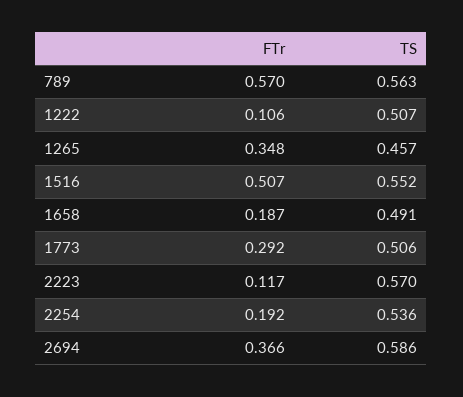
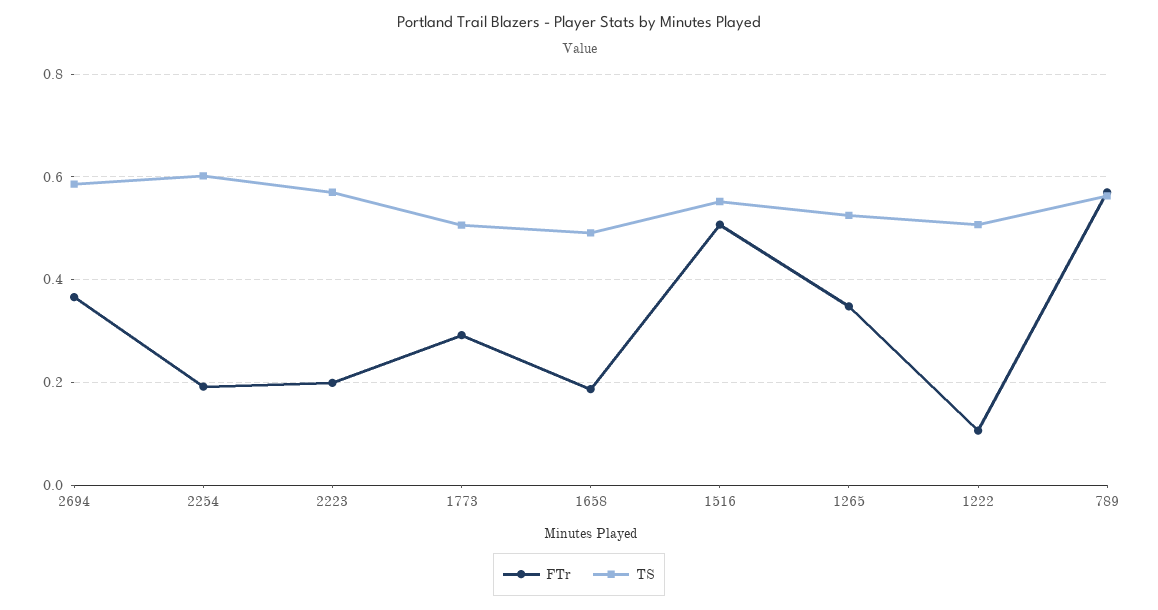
  {
    "FTr": {
      "789": 0.57,
      "1222": 0.106,
      "1265": 0.348,
      "1516": 0.507,
      "1658": 0.187,
      "1773": 0.292,
-     "2223": 0.117,
+     "2223": 0.2,
      "2254": 0.192,
      "2694": 0.366
    },
    "TS": {
      "789": 0.563,
      "1222": 0.507,
-     "1265": 0.457,
+     "1265": 0.52,
      "1516": 0.552,
      "1658": 0.491,
      "1773": 0.506,
      "2223": 0.57,
-     "2254": 0.536,
+     "2254": 0.6,
      "2694": 0.586
    }
  }

